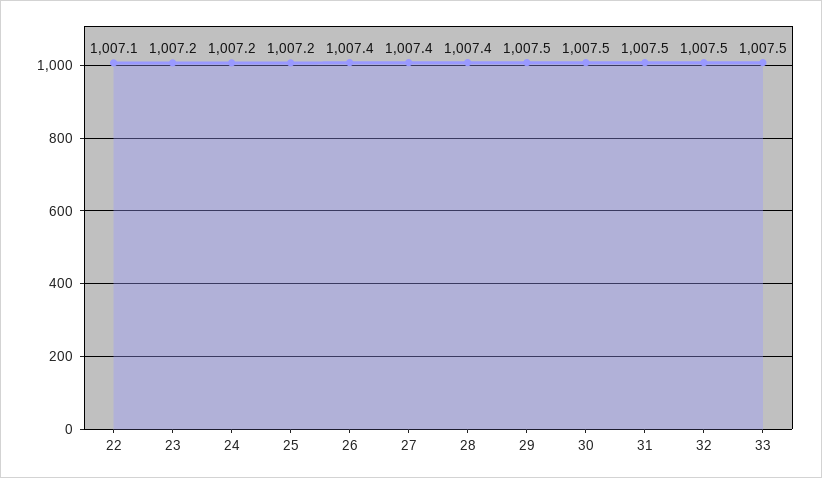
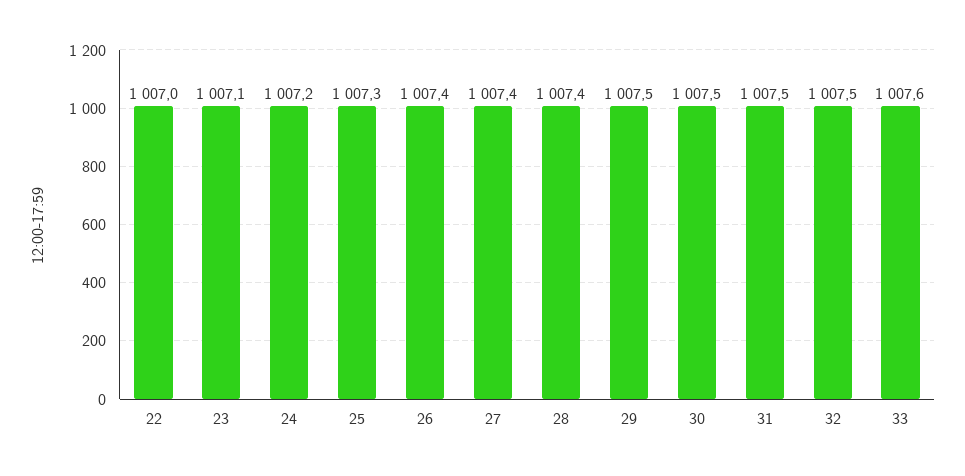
  {
-   "22": 1007.1,
+   "22": 1007,
-   "23": 1007.2,
+   "23": 1007.1,
    "24": 1007.2,
-   "25": 1007.2,
+   "25": 1007.3,
    "26": 1007.4,
    "27": 1007.4,
    "28": 1007.4,
    "29": 1007.5,
    "30": 1007.5,
    "31": 1007.5,
    "32": 1007.5,
-   "33": 1007.5
+   "33": 1007.6
  }

